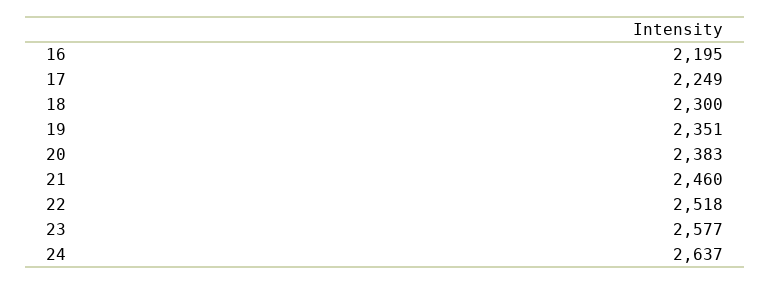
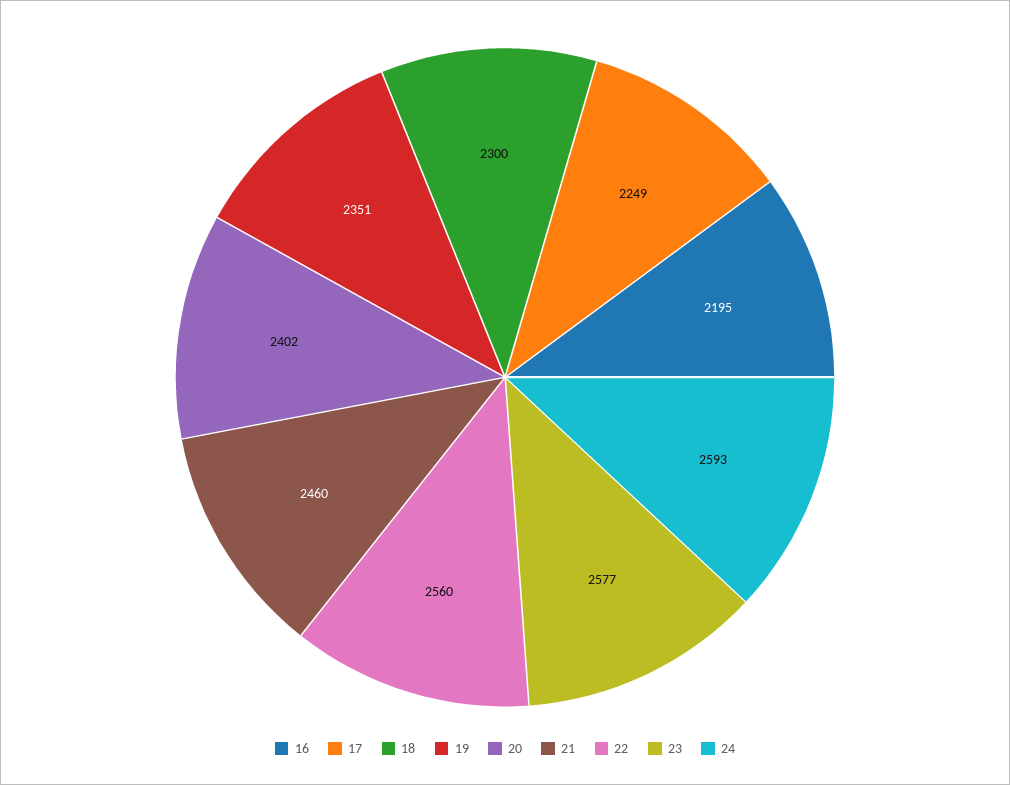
  {
    "16": 2195,
    "17": 2249,
    "18": 2300,
    "19": 2351,
-   "20": 2383,
+   "20": 2402,
    "21": 2460,
-   "22": 2518,
+   "22": 2560,
    "23": 2577,
-   "24": 2637
+   "24": 2593
  }

